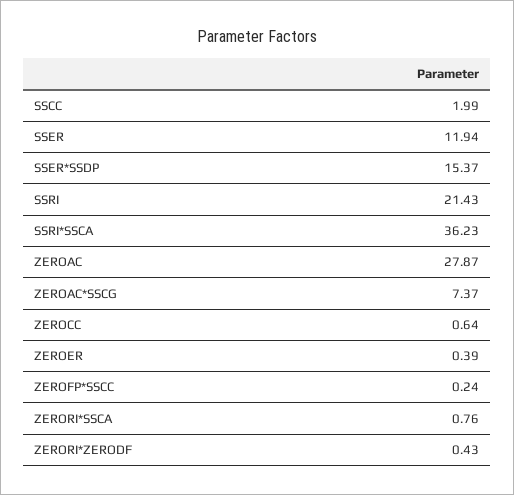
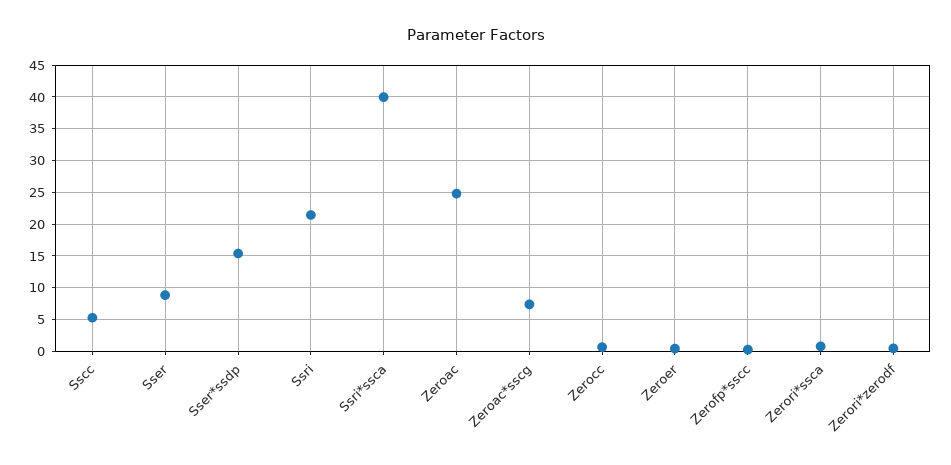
  {
-   "SSCC": 1.99,
+   "SSCC": 5,
-   "SSER": 11.94,
+   "SSER": 9,
    "SSER*SSDP": 15.37,
    "SSRI": 21.43,
-   "SSRI*SSCA": 36.23,
+   "SSRI*SSCA": 40,
-   "ZEROAC": 27.87,
+   "ZEROAC": 25,
    "ZEROAC*SSCG": 7.37,
    "ZEROCC": 0.64,
    "ZEROER": 0.39,
    "ZEROFP*SSCC": 0.24,
    "ZERORI*SSCA": 0.76,
    "ZERORI*ZERODF": 0.43
  }

